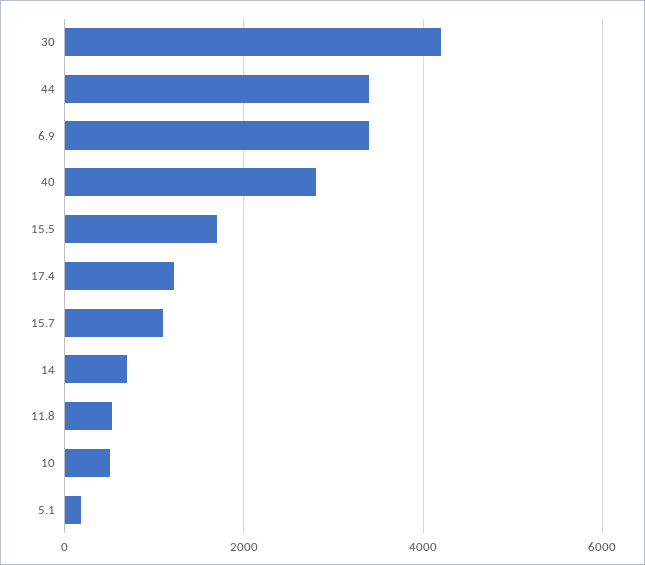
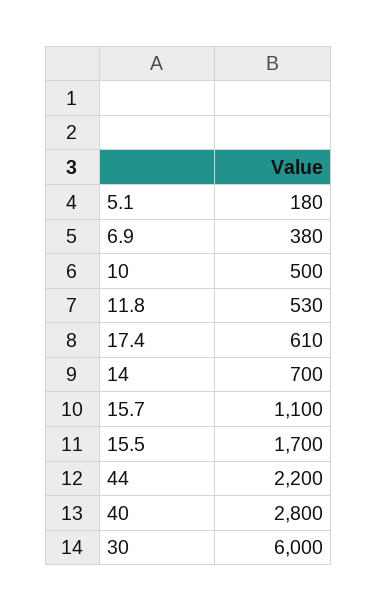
  {
-   "30": 4200,
+   "30": 6000,
-   "44": 3400,
+   "44": 2200,
-   "6.9": 3400,
+   "6.9": 380,
    "40": 2800,
    "15.5": 1700,
-   "17.4": 1200,
+   "17.4": 610,
    "15.7": 1100,
    "14": 700,
    "11.8": 530,
    "10": 500,
    "5.1": 180
  }

